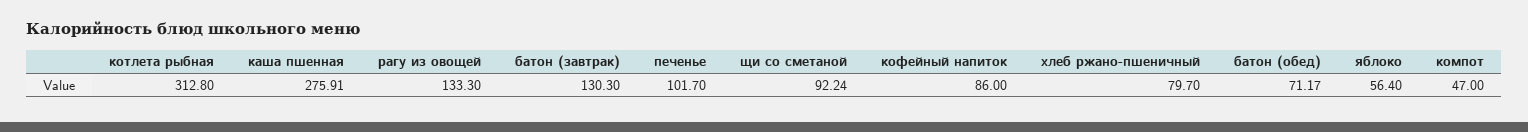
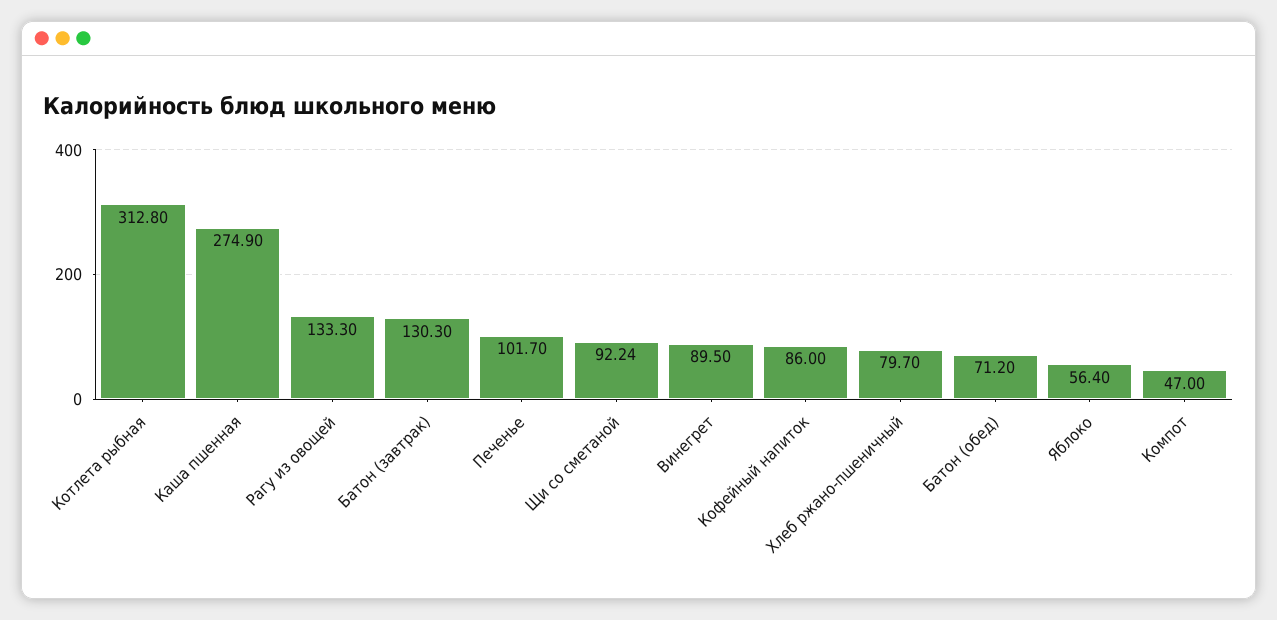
  {
    "котлета рыбная": 312.8,
-   "каша пшенная": 275.91,
+   "каша пшенная": 274.9,
    "рагу из овощей": 133.3,
    "батон (завтрак)": 130.3,
    "печенье": 101.7,
    "щи со сметаной": 92.24,
    "кофейный напиток": 86,
    "хлеб ржано-пшеничный": 79.7,
-   "батон (обед)": 71.17,
+   "батон (обед)": 71.2,
    "яблоко": 56.4,
-   "компот": 47
+   "компот": 47,
+   "Винегрет": 89.5
  }

